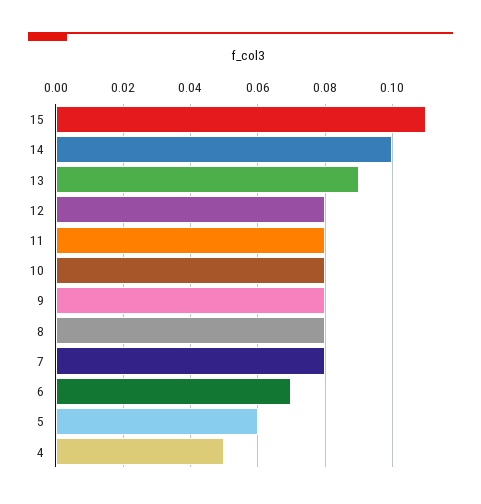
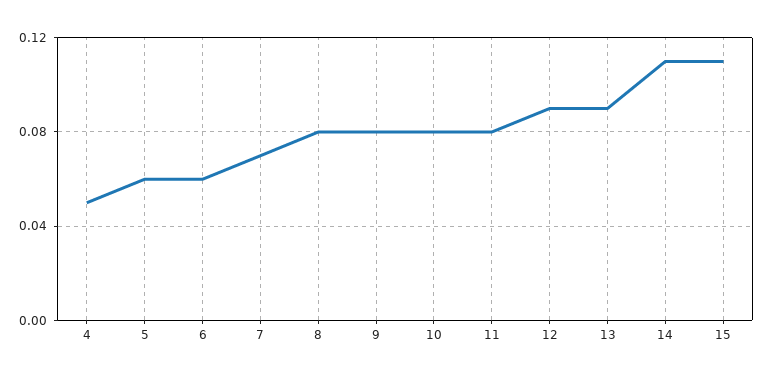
  {
    "15": 0.11,
-   "14": 0.1,
+   "14": 0.11,
    "13": 0.09,
-   "12": 0.08,
+   "12": 0.09,
    "11": 0.08,
    "10": 0.08,
    "9": 0.08,
    "8": 0.08,
-   "7": 0.08,
+   "7": 0.07,
-   "6": 0.07,
+   "6": 0.06,
    "5": 0.06,
    "4": 0.05
  }

